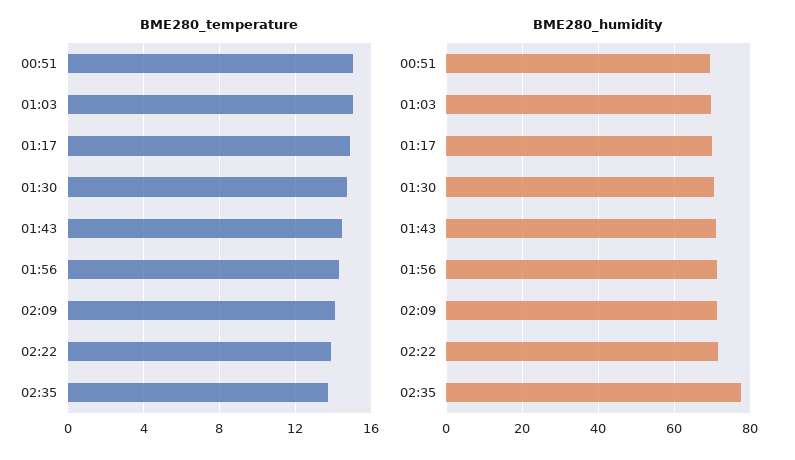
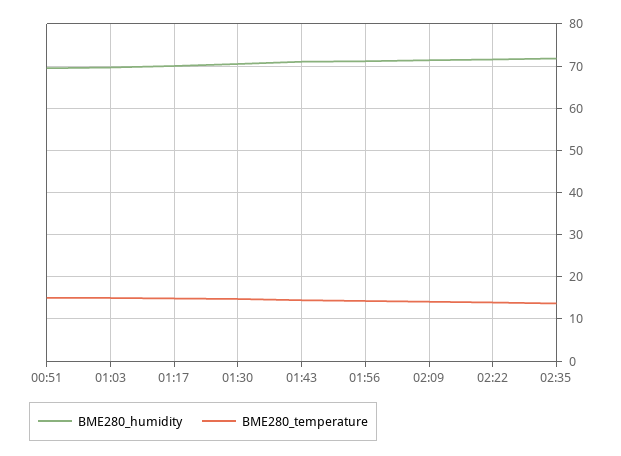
  {
    "BME280_temperature": {
      "00:51": 15,
      "01:03": 15,
      "01:17": 15,
      "01:30": 14.5,
      "01:43": 14.5,
      "01:56": 14.5,
      "02:09": 14,
      "02:22": 14,
      "02:35": 13.5
    },
    "BME280_humidity": {
      "00:51": 70,
      "01:03": 70,
      "01:17": 70,
      "01:30": 70,
      "01:43": 72,
      "01:56": 72,
      "02:09": 72,
      "02:22": 72,
-     "02:35": 78
+     "02:35": 72
    }
  }

